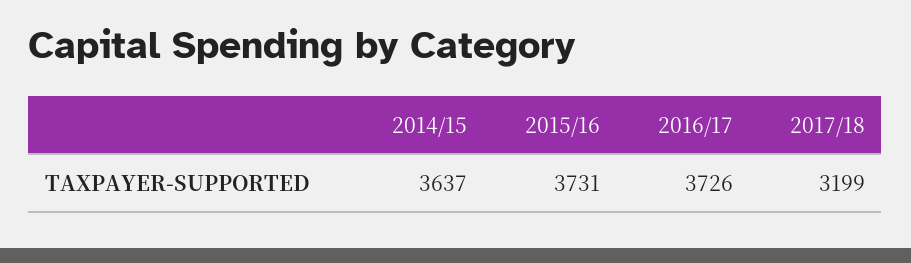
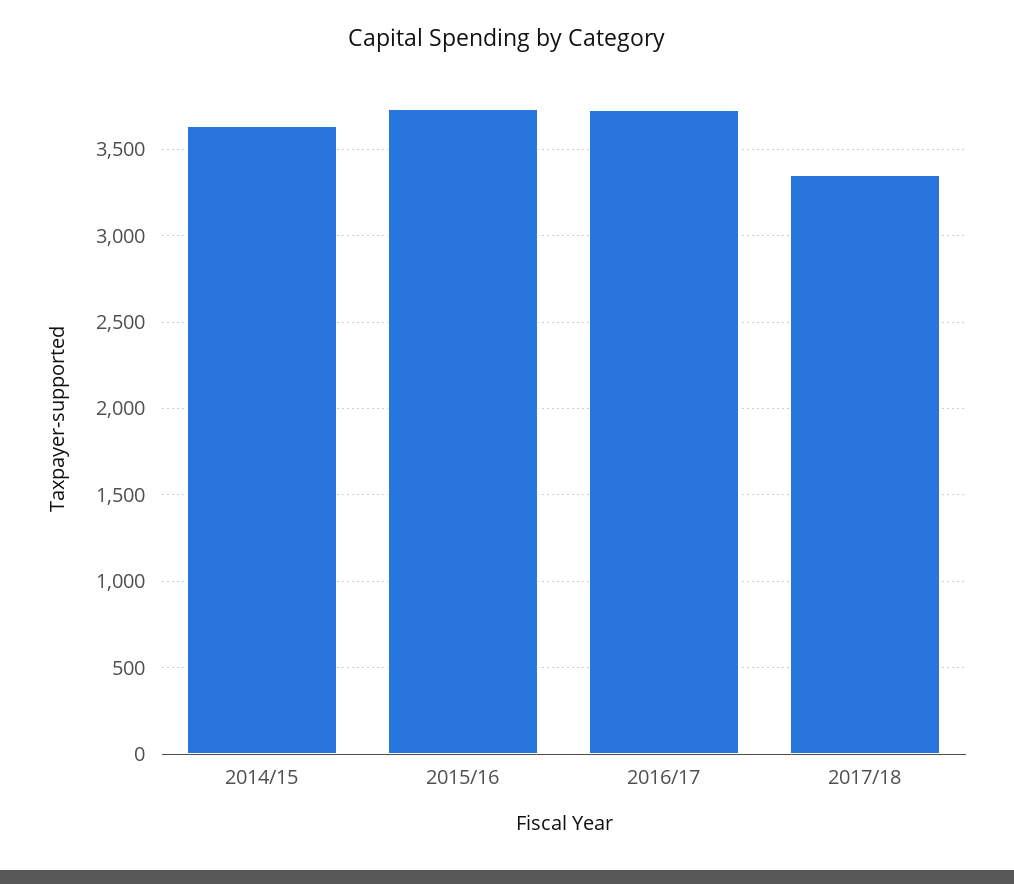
  {
    "2014/15": 3637,
    "2015/16": 3731,
    "2016/17": 3726,
-   "2017/18": 3199
+   "2017/18": 3350
  }

